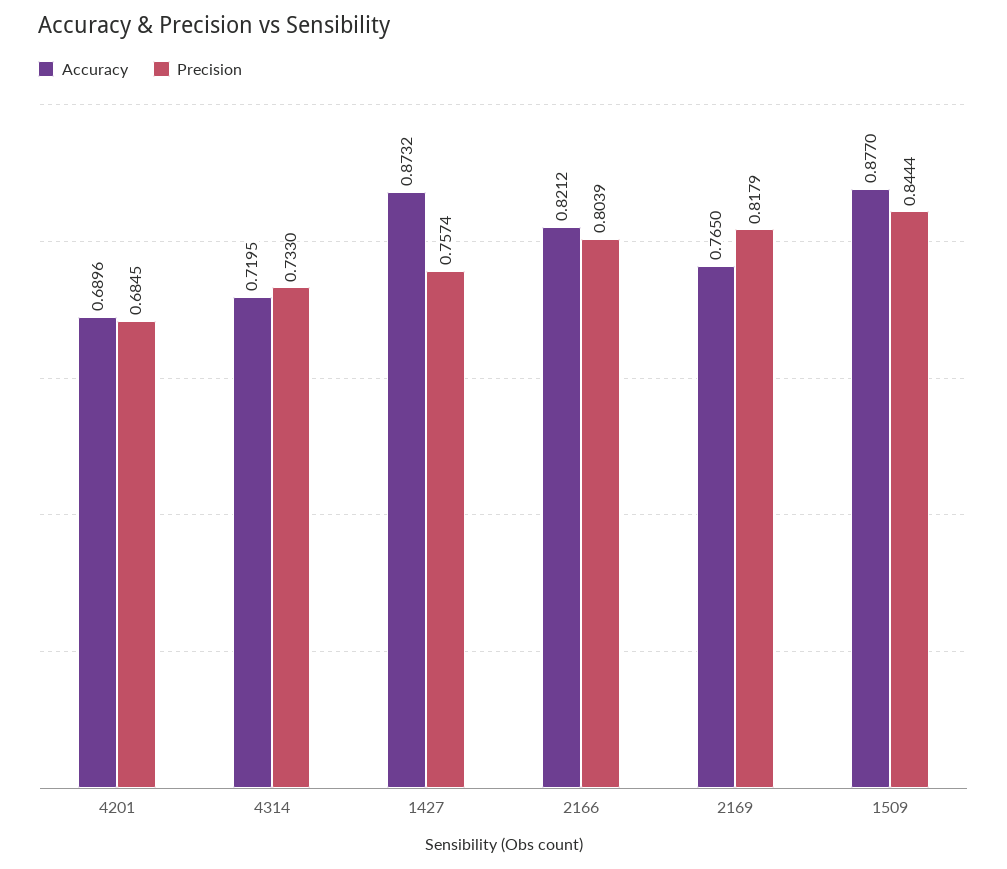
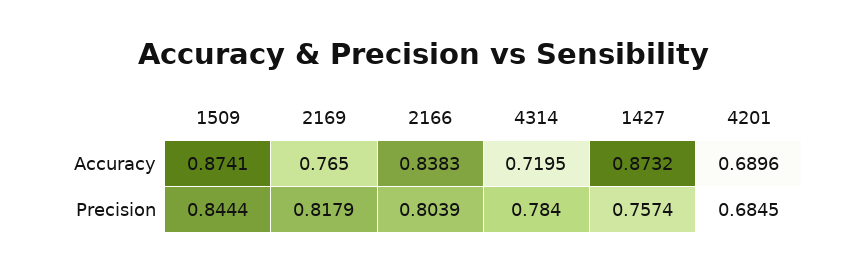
  {
    "Accuracy": {
      "4201": 0.6896,
      "4314": 0.7195,
      "1427": 0.8732,
-     "2166": 0.8212,
+     "2166": 0.8383,
      "2169": 0.765,
-     "1509": 0.877
+     "1509": 0.8741
    },
    "Precision": {
      "4201": 0.6845,
-     "4314": 0.733,
+     "4314": 0.784,
      "1427": 0.7574,
      "2166": 0.8039,
      "2169": 0.8179,
      "1509": 0.8444
    }
  }

